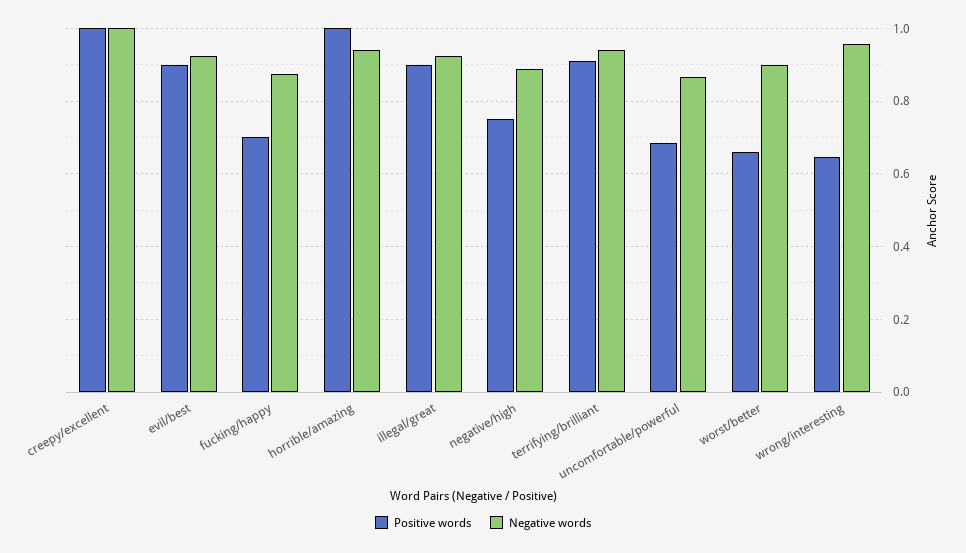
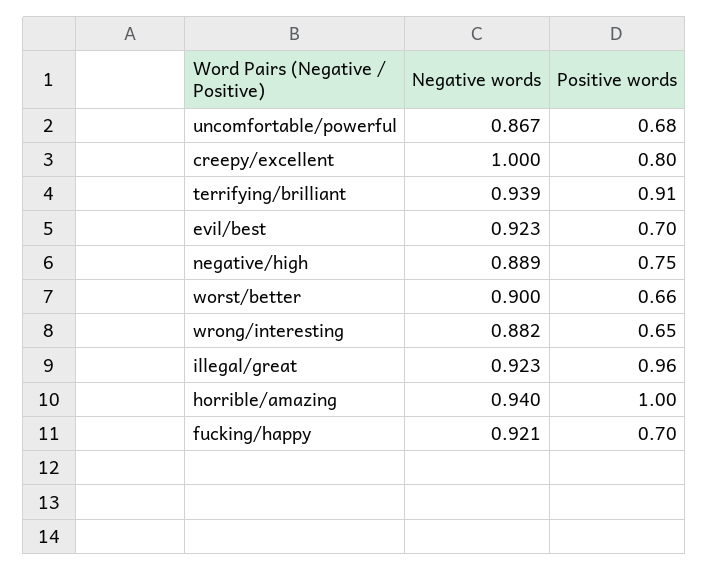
  {
    "Positive words": {
-     "creepy/excellent": 1,
+     "creepy/excellent": 0.8,
-     "evil/best": 0.9,
+     "evil/best": 0.7,
      "fucking/happy": 0.7,
      "horrible/amazing": 1,
-     "illegal/great": 0.9,
+     "illegal/great": 0.96,
      "negative/high": 0.75,
      "terrifying/brilliant": 0.91,
      "uncomfortable/powerful": 0.68,
      "worst/better": 0.66,
      "wrong/interesting": 0.65
    },
    "Negative words": {
      "creepy/excellent": 1,
      "evil/best": 0.923,
-     "fucking/happy": 0.88,
+     "fucking/happy": 0.921,
      "horrible/amazing": 0.94,
      "illegal/great": 0.923,
      "negative/high": 0.889,
      "terrifying/brilliant": 0.939,
      "uncomfortable/powerful": 0.867,
      "worst/better": 0.9,
-     "wrong/interesting": 0.96
+     "wrong/interesting": 0.882
    }
  }

